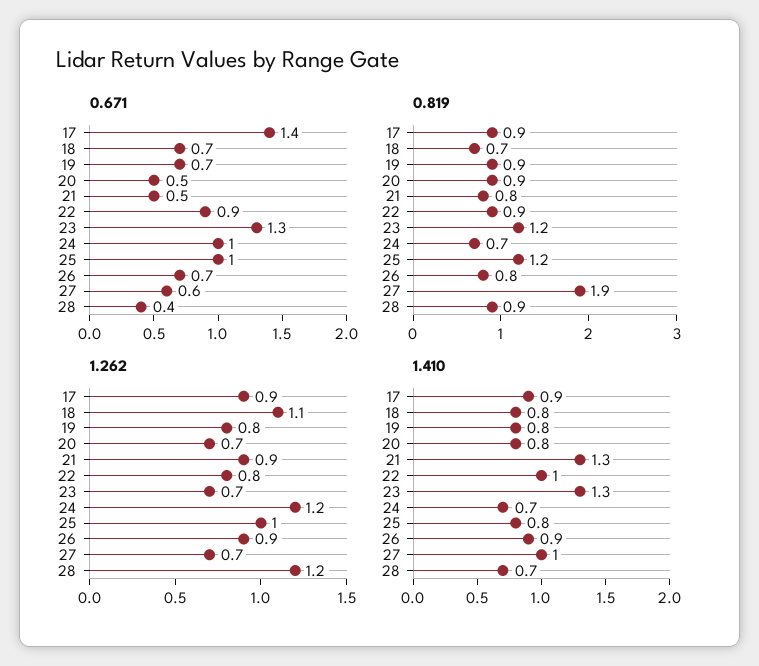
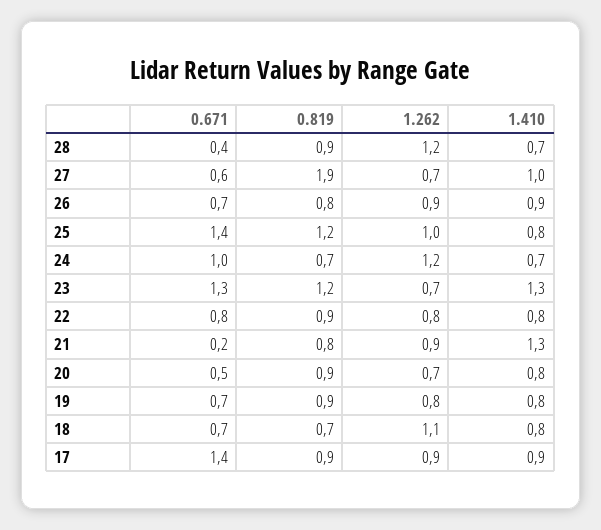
  {
    "0.671": {
      "17": 1.4,
      "18": 0.7,
      "19": 0.7,
      "20": 0.5,
-     "21": 0.5,
+     "21": 0.2,
-     "22": 0.9,
+     "22": 0.8,
      "23": 1.3,
      "24": 1,
-     "25": 1,
+     "25": 1.4,
      "26": 0.7,
      "27": 0.6,
      "28": 0.4
    },
    "0.819": {
      "17": 0.9,
      "18": 0.7,
      "19": 0.9,
      "20": 0.9,
      "21": 0.8,
      "22": 0.9,
      "23": 1.2,
      "24": 0.7,
      "25": 1.2,
      "26": 0.8,
      "27": 1.9,
      "28": 0.9
    },
    "1.262": {
      "17": 0.9,
      "18": 1.1,
      "19": 0.8,
      "20": 0.7,
      "21": 0.9,
      "22": 0.8,
      "23": 0.7,
      "24": 1.2,
      "25": 1,
      "26": 0.9,
      "27": 0.7,
      "28": 1.2
    },
    "1.410": {
      "17": 0.9,
      "18": 0.8,
      "19": 0.8,
      "20": 0.8,
      "21": 1.3,
-     "22": 1,
+     "22": 0.8,
      "23": 1.3,
      "24": 0.7,
      "25": 0.8,
      "26": 0.9,
      "27": 1,
      "28": 0.7
    }
  }

